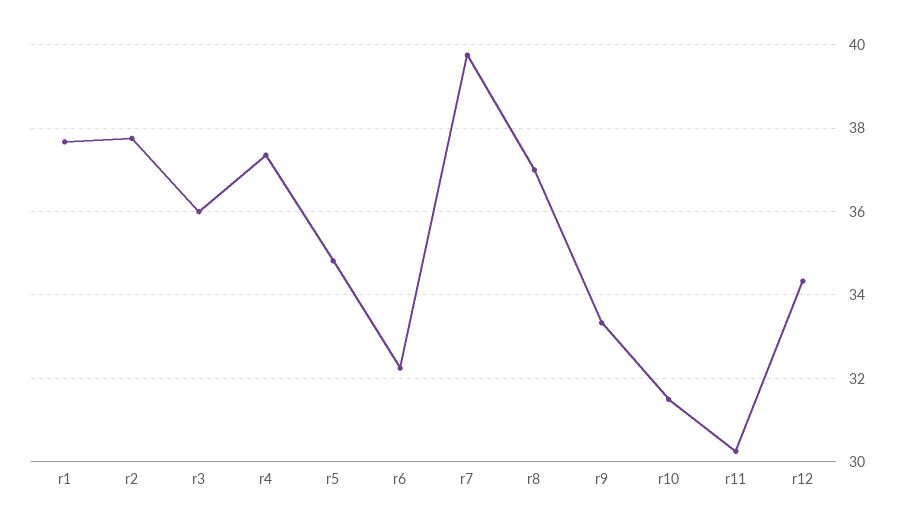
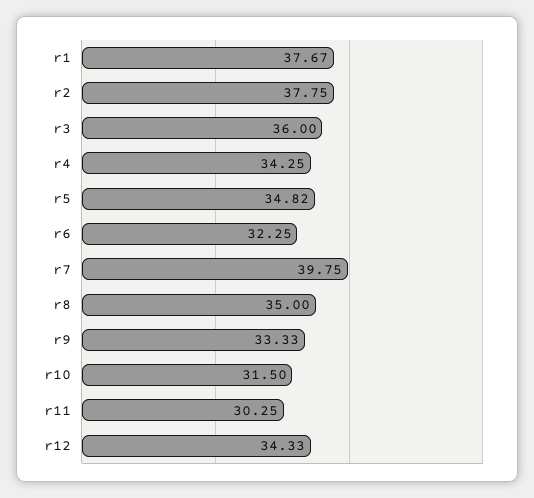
  {
    "r1": 37.67,
    "r2": 37.75,
    "r3": 36,
-   "r4": 37.4,
+   "r4": 34.25,
    "r5": 34.82,
    "r6": 32.25,
    "r7": 39.75,
-   "r8": 37,
+   "r8": 35,
    "r9": 33.33,
    "r10": 31.5,
    "r11": 30.25,
    "r12": 34.33
  }

